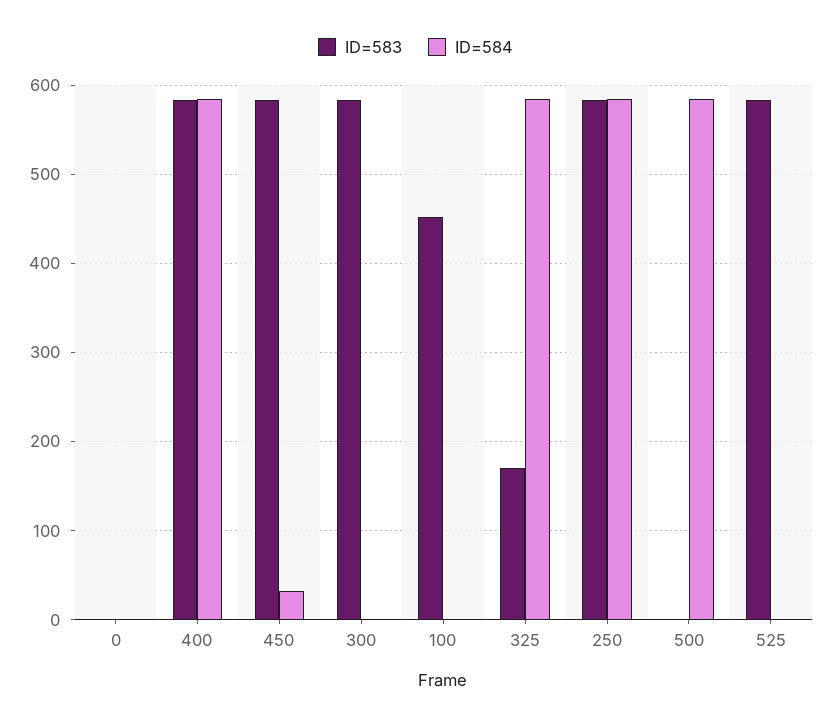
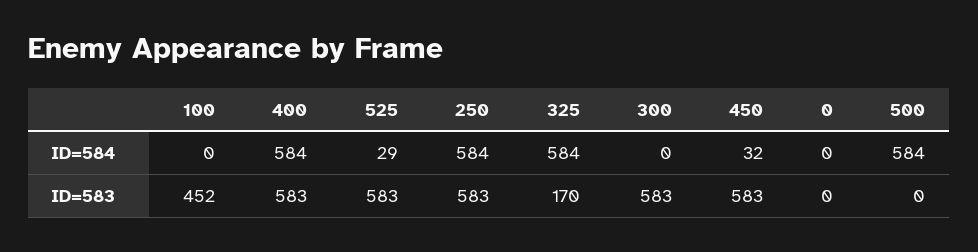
  {
    "ID=583": {
      "0": 0,
      "400": 583,
      "450": 583,
      "300": 583,
      "100": 452,
      "325": 170,
      "250": 583,
      "500": 0,
      "525": 583
    },
    "ID=584": {
      "0": 0,
      "400": 584,
      "450": 32,
      "300": 0,
      "100": 0,
      "325": 584,
      "250": 584,
      "500": 584,
-     "525": 0
+     "525": 29
    }
  }

